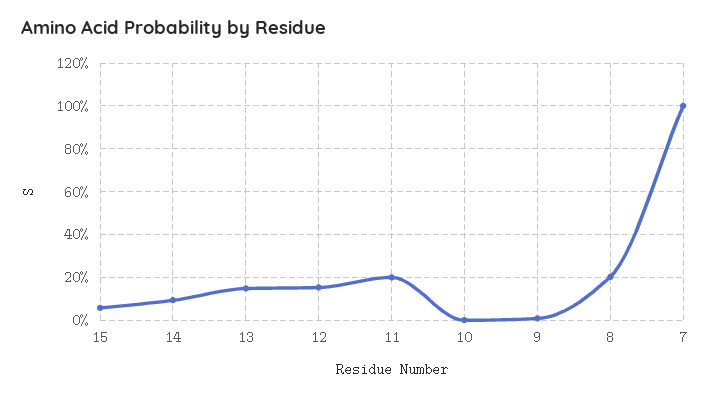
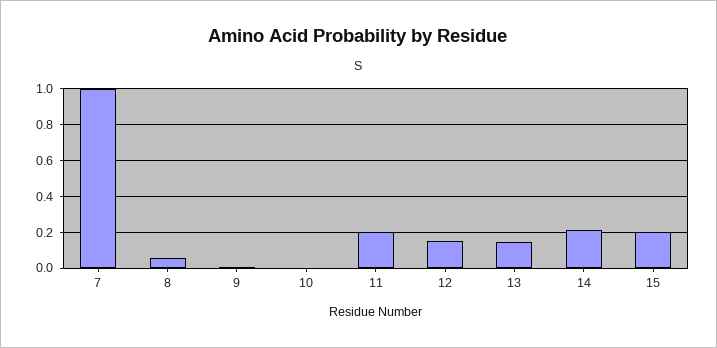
  {
-   "15": 0.05,
+   "15": 0.2,
-   "14": 0.1,
+   "14": 0.2,
    "13": 0.15,
    "12": 0.15,
    "11": 0.2,
    "10": 0,
    "9": 0,
-   "8": 0.2,
+   "8": 0.05,
    "7": 1
  }

